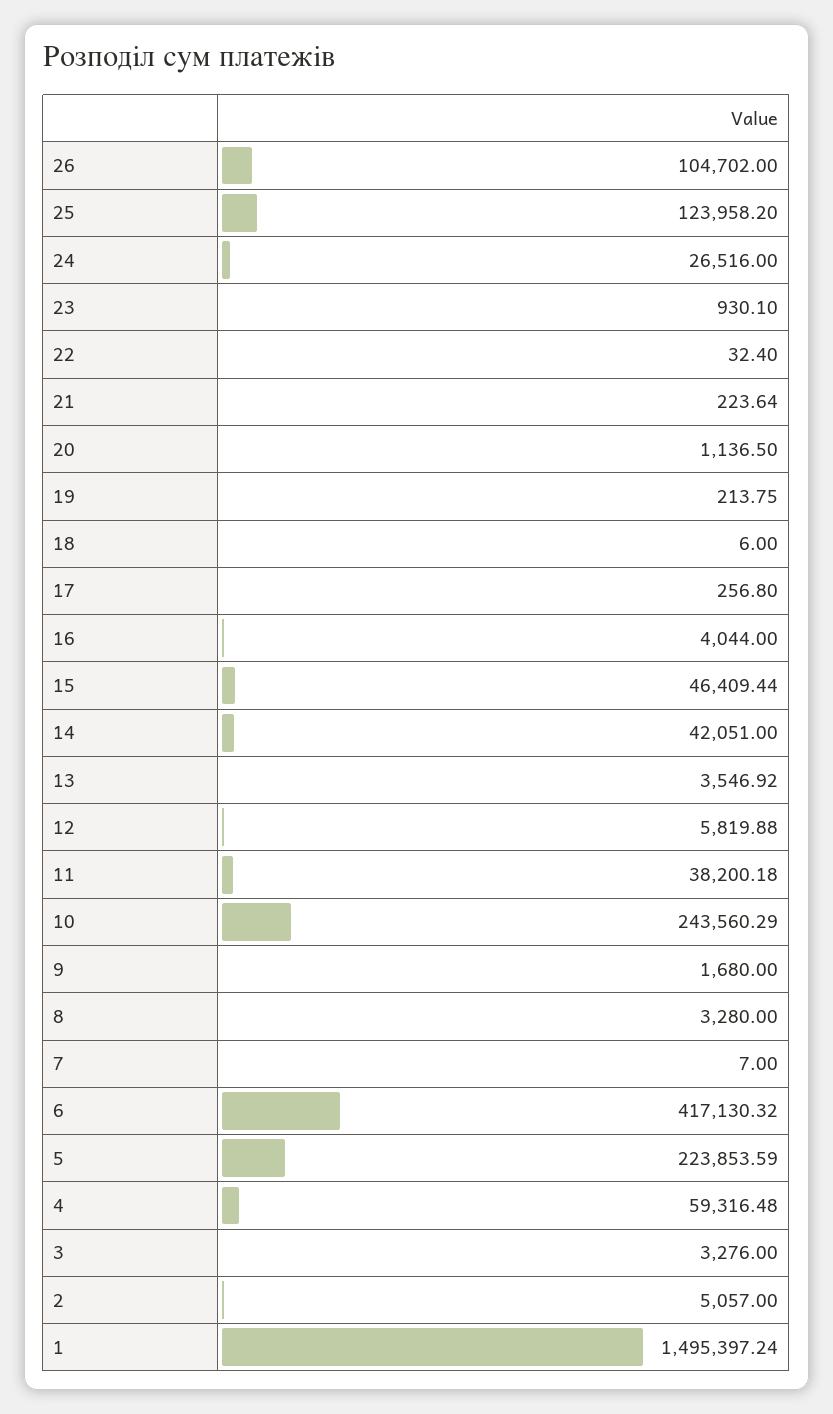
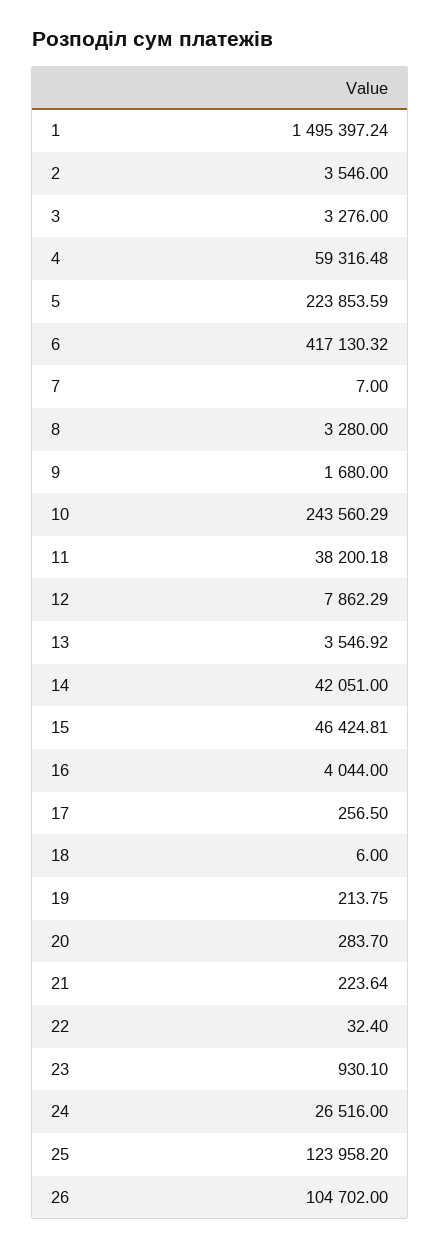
  {
    "26": 104702,
    "25": 123958.2,
    "24": 26516,
    "23": 930.1,
    "22": 32.4,
    "21": 223.64,
-   "20": 1136.5,
+   "20": 283.7,
    "19": 213.75,
    "18": 6,
-   "17": 256.8,
+   "17": 256.5,
    "16": 4044,
-   "15": 46409.44,
+   "15": 46424.81,
    "14": 42051,
    "13": 3546.92,
-   "12": 5819.88,
+   "12": 7862.29,
    "11": 38200.18,
    "10": 243560.29,
    "9": 1680,
    "8": 3280,
    "7": 7,
    "6": 417130.32,
    "5": 223853.59,
    "4": 59316.48,
    "3": 3276,
-   "2": 5057,
+   "2": 3546,
    "1": 1495397.24
  }

